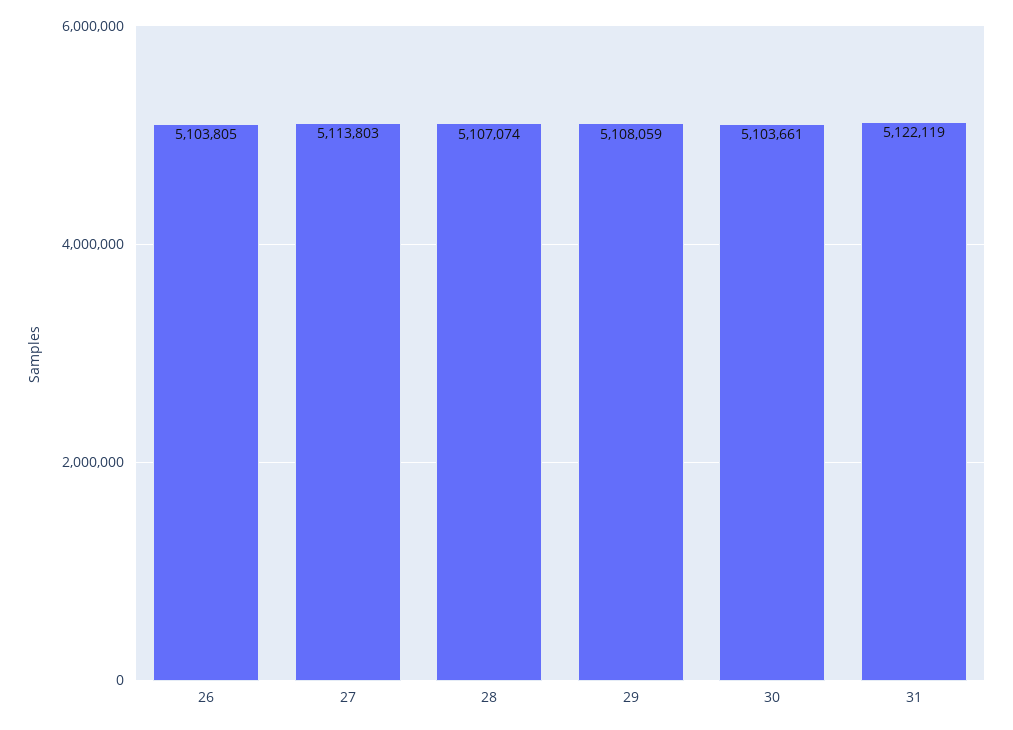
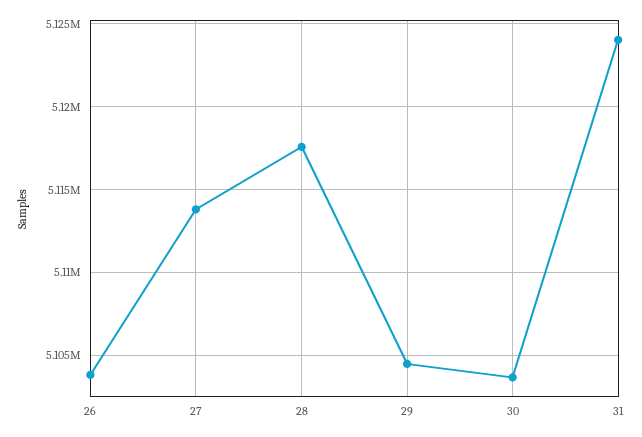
  {
    "26": 5103805,
    "27": 5113803,
-   "28": 5107074,
+   "28": 5117500,
-   "29": 5108059,
+   "29": 5104500,
    "30": 5103661,
-   "31": 5122119
+   "31": 5124000
  }

